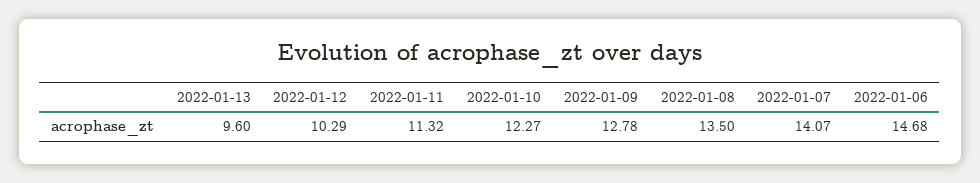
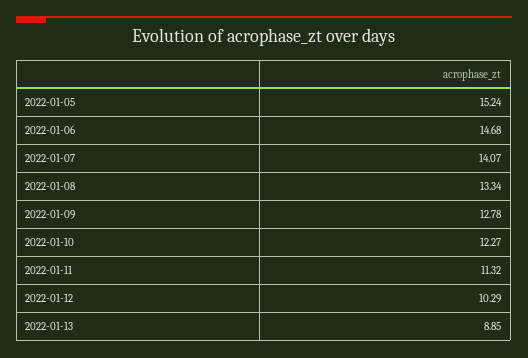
  {
-   "2022-01-13": 9.6,
+   "2022-01-13": 8.85,
    "2022-01-12": 10.29,
    "2022-01-11": 11.32,
    "2022-01-10": 12.27,
    "2022-01-09": 12.78,
-   "2022-01-08": 13.5,
+   "2022-01-08": 13.34,
    "2022-01-07": 14.07,
-   "2022-01-06": 14.68
+   "2022-01-06": 14.68,
+   "2022-01-05": 15.24
  }

